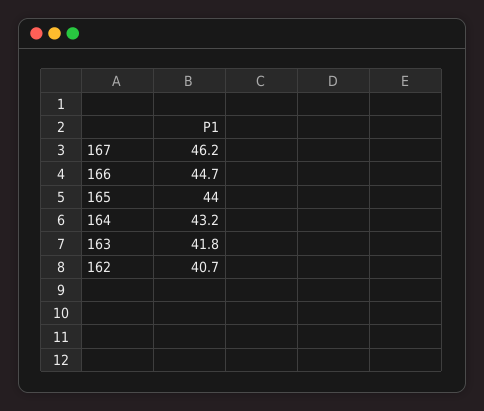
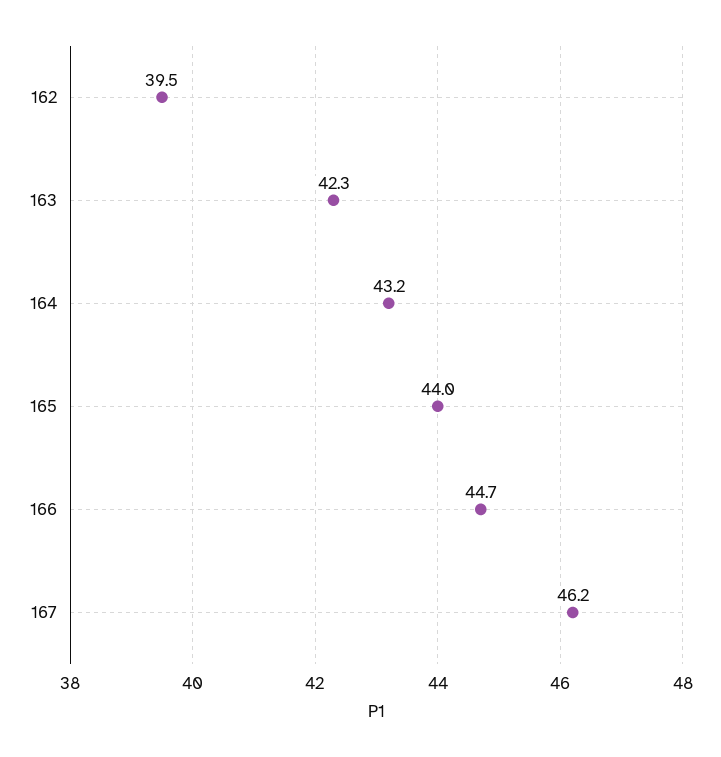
  {
    "167": 46.2,
    "166": 44.7,
    "165": 44,
    "164": 43.2,
-   "163": 41.8,
+   "163": 42.3,
-   "162": 40.7
+   "162": 39.5
  }

